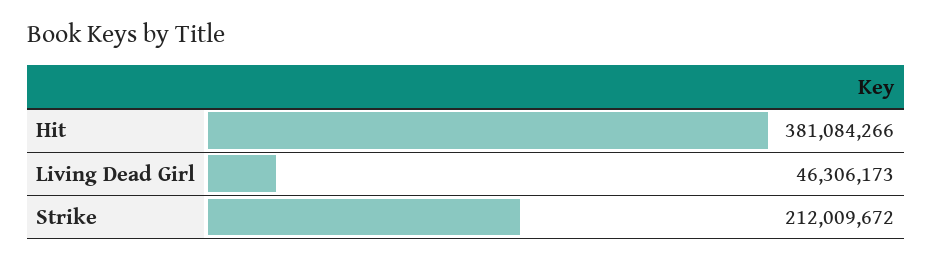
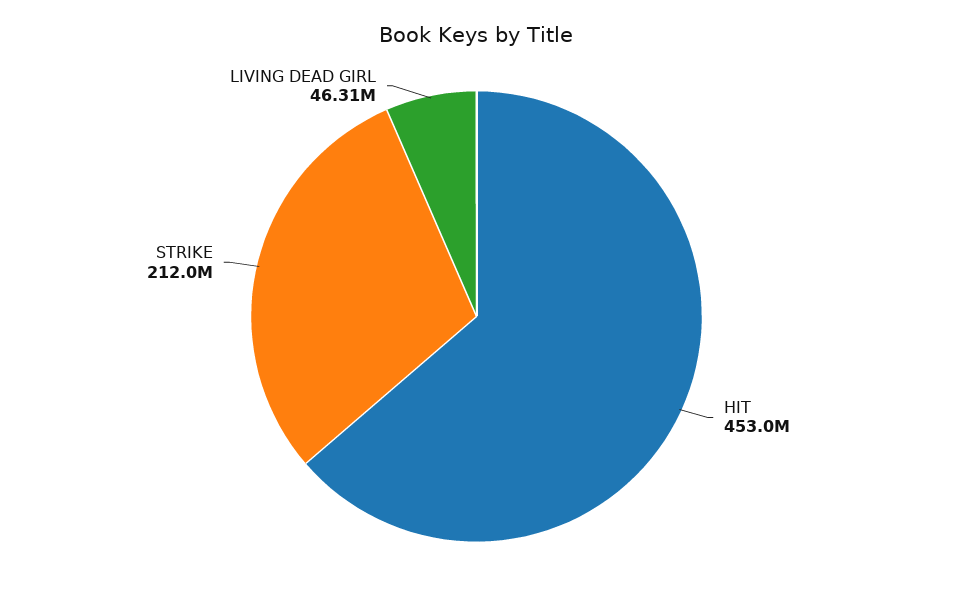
  {
-   "Hit": 381084266,
+   "Hit": 453000000,
    "Living Dead Girl": 46306173,
    "Strike": 212009672
  }

